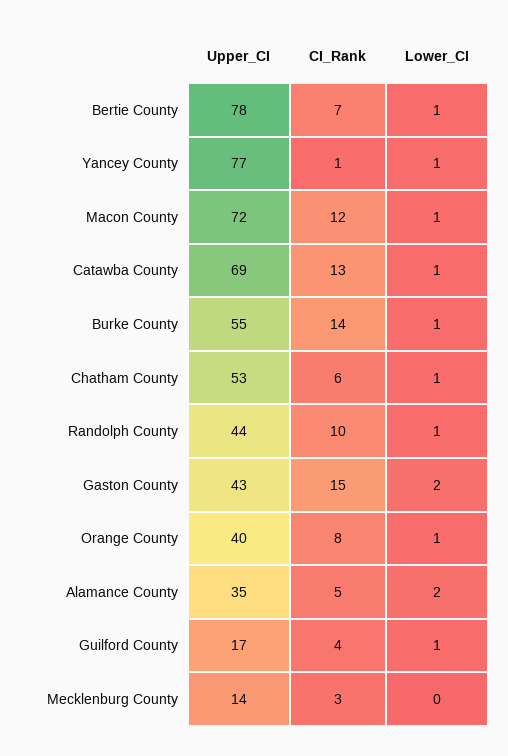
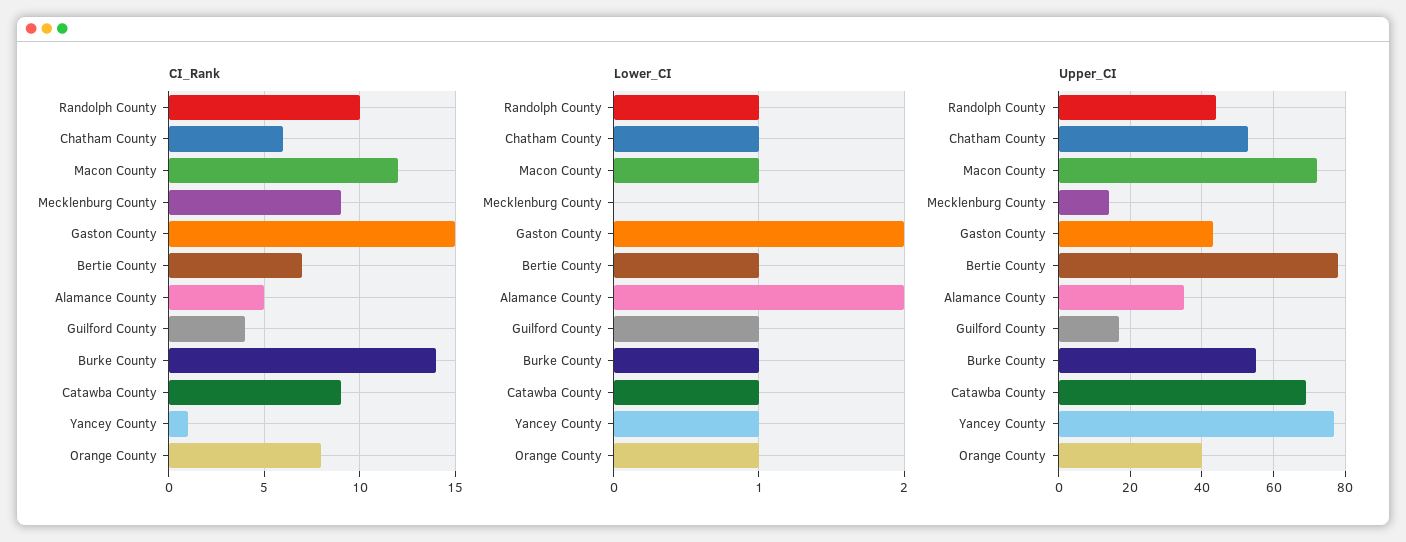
  {
    "Upper_CI": {
      "Bertie County": 78,
      "Yancey County": 77,
      "Macon County": 72,
      "Catawba County": 69,
      "Burke County": 55,
      "Chatham County": 53,
      "Randolph County": 44,
      "Gaston County": 43,
      "Orange County": 40,
      "Alamance County": 35,
      "Guilford County": 17,
      "Mecklenburg County": 14
    },
    "CI_Rank": {
      "Bertie County": 7,
      "Yancey County": 1,
      "Macon County": 12,
-     "Catawba County": 13,
+     "Catawba County": 9,
      "Burke County": 14,
      "Chatham County": 6,
      "Randolph County": 10,
      "Gaston County": 15,
      "Orange County": 8,
      "Alamance County": 5,
      "Guilford County": 4,
-     "Mecklenburg County": 3
+     "Mecklenburg County": 9
    },
    "Lower_CI": {
      "Bertie County": 1,
      "Yancey County": 1,
      "Macon County": 1,
      "Catawba County": 1,
      "Burke County": 1,
      "Chatham County": 1,
      "Randolph County": 1,
      "Gaston County": 2,
      "Orange County": 1,
      "Alamance County": 2,
      "Guilford County": 1,
      "Mecklenburg County": 0
    }
  }

